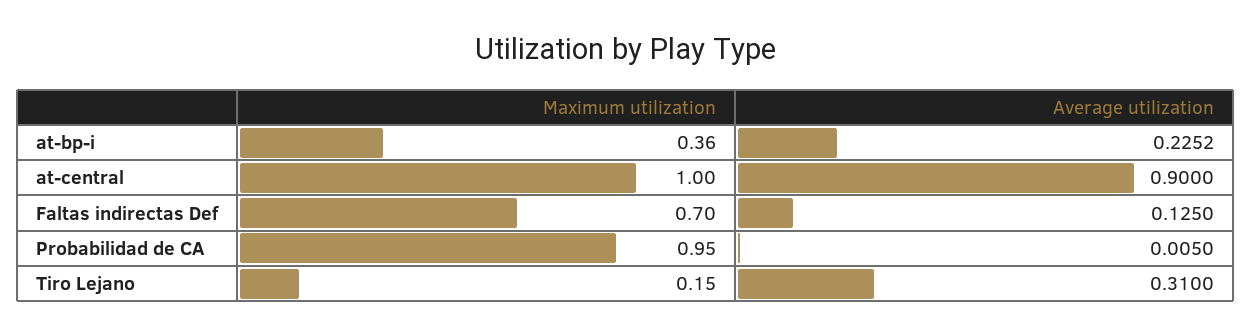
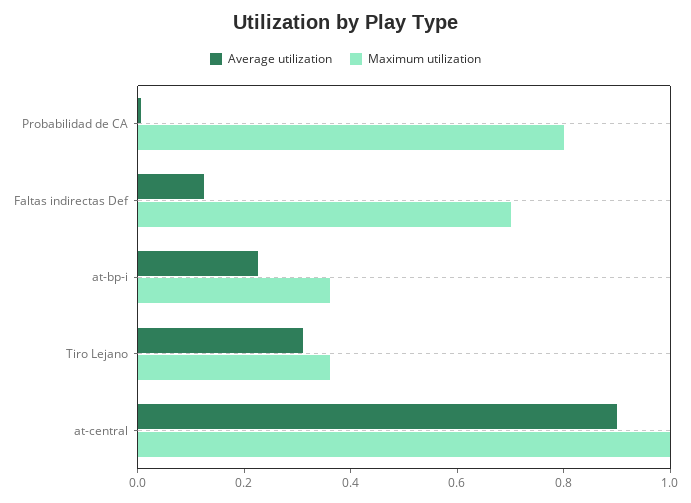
  {
    "Maximum utilization": {
      "at-bp-i": 0.36,
      "at-central": 1,
      "Faltas indirectas Def": 0.7,
-     "Probabilidad de CA": 0.95,
+     "Probabilidad de CA": 0.8,
-     "Tiro Lejano": 0.15
+     "Tiro Lejano": 0.35
    },
    "Average utilization": {
      "at-bp-i": 0.2252,
      "at-central": 0.9,
      "Faltas indirectas Def": 0.125,
      "Probabilidad de CA": 0.005,
      "Tiro Lejano": 0.31
    }
  }

